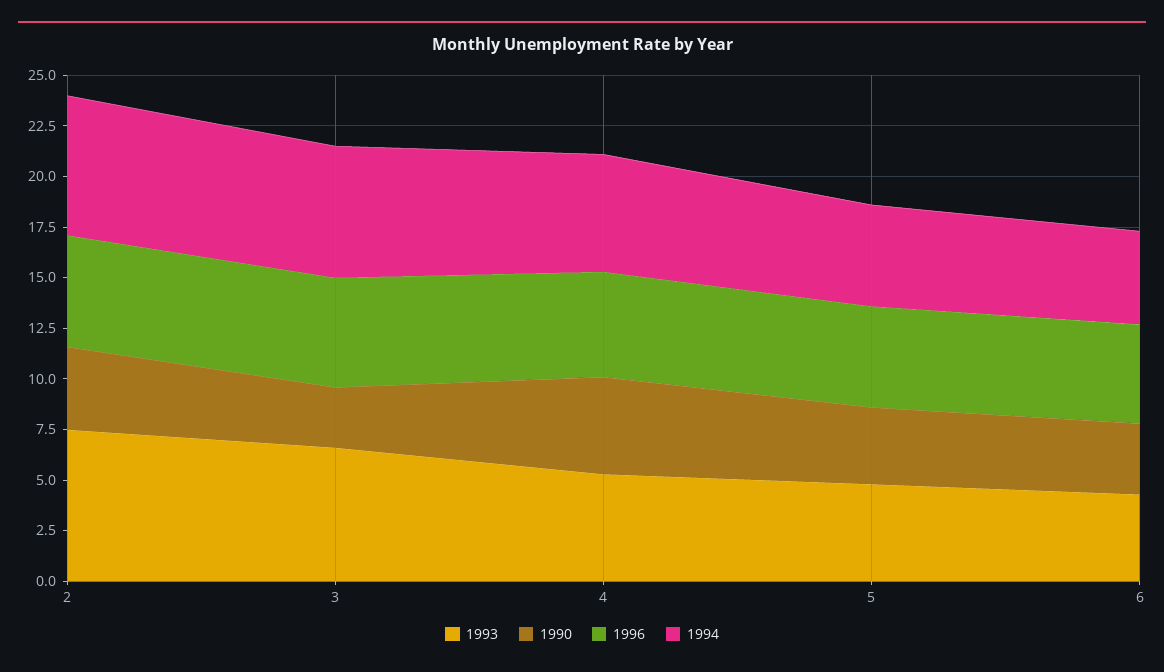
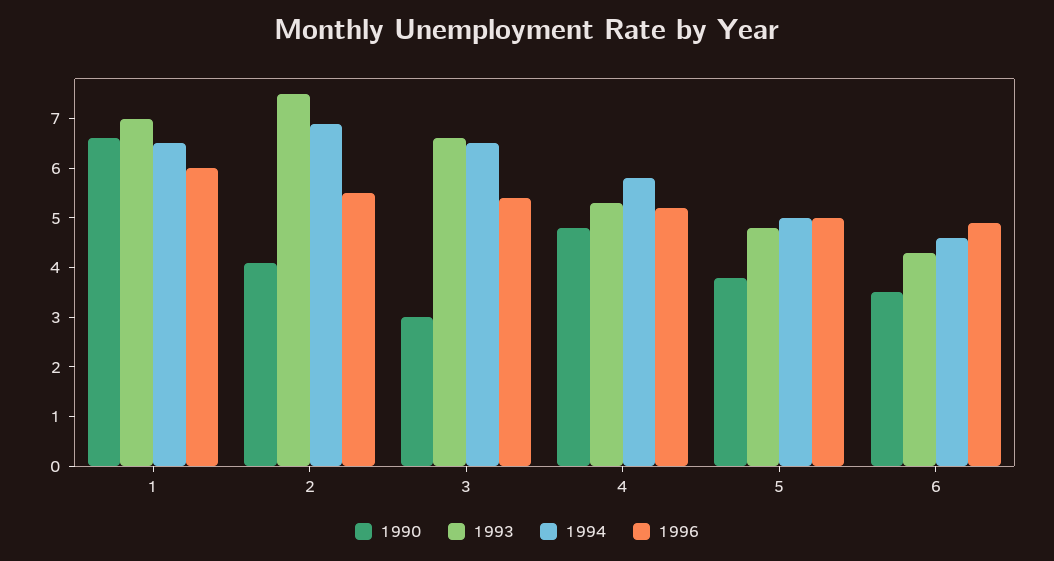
  {
    "1993": {
      "2": 7.5,
      "3": 6.5,
      "4": 5.5,
      "5": 5,
-     "6": 4.5
+     "6": 4.5,
+     "1": 7
    },
    "1990": {
      "2": 4,
      "3": 3,
      "4": 5,
      "5": 4,
-     "6": 3.5
+     "6": 3.5,
+     "1": 6.5
    },
    "1996": {
      "2": 5.5,
      "3": 5.5,
      "4": 5,
      "5": 5,
-     "6": 5
+     "6": 5,
+     "1": 6
    },
    "1994": {
      "2": 7,
      "3": 6.5,
      "4": 6,
      "5": 5,
-     "6": 4.5
+     "6": 4.5,
+     "1": 6.5
    }
  }

